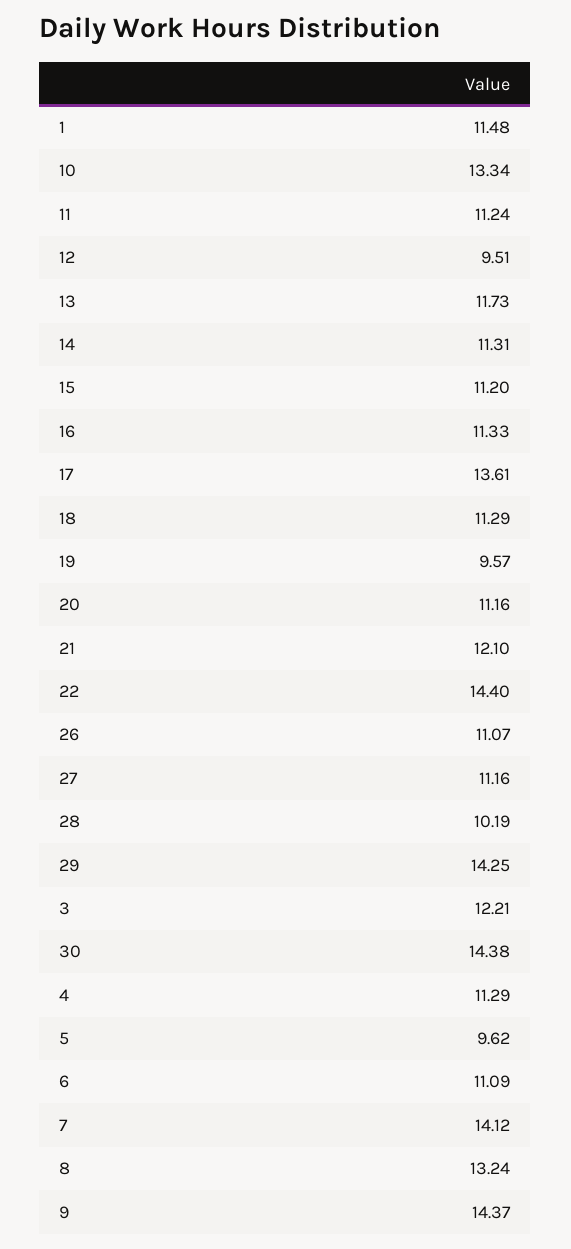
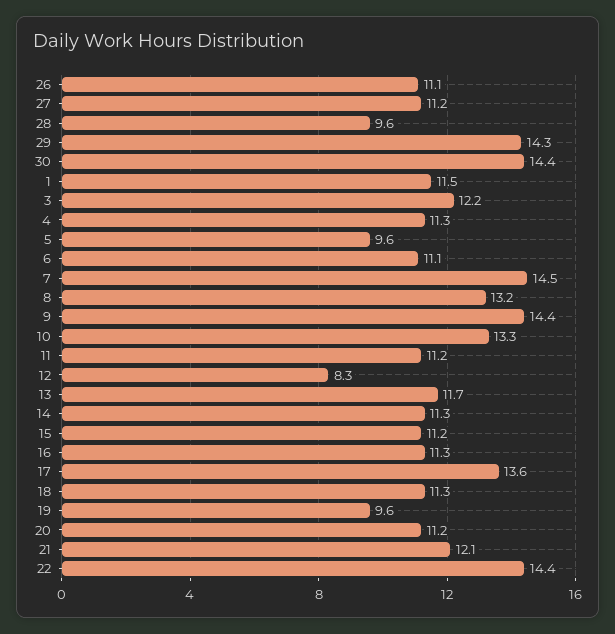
  {
    "1": 11.48,
    "10": 13.34,
    "11": 11.24,
-   "12": 9.51,
+   "12": 8.3,
    "13": 11.73,
    "14": 11.31,
    "15": 11.2,
    "16": 11.33,
    "17": 13.61,
    "18": 11.29,
    "19": 9.57,
    "20": 11.16,
    "21": 12.1,
    "22": 14.4,
    "26": 11.07,
    "27": 11.16,
-   "28": 10.19,
+   "28": 9.6,
    "29": 14.25,
    "3": 12.21,
    "30": 14.38,
    "4": 11.29,
    "5": 9.62,
    "6": 11.09,
-   "7": 14.12,
+   "7": 14.5,
    "8": 13.24,
    "9": 14.37
  }

